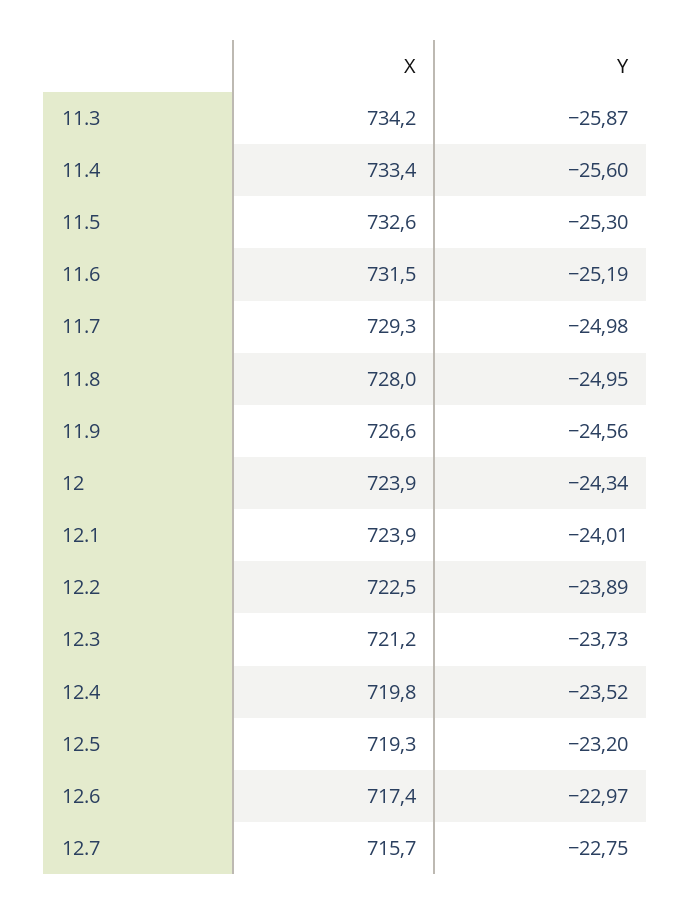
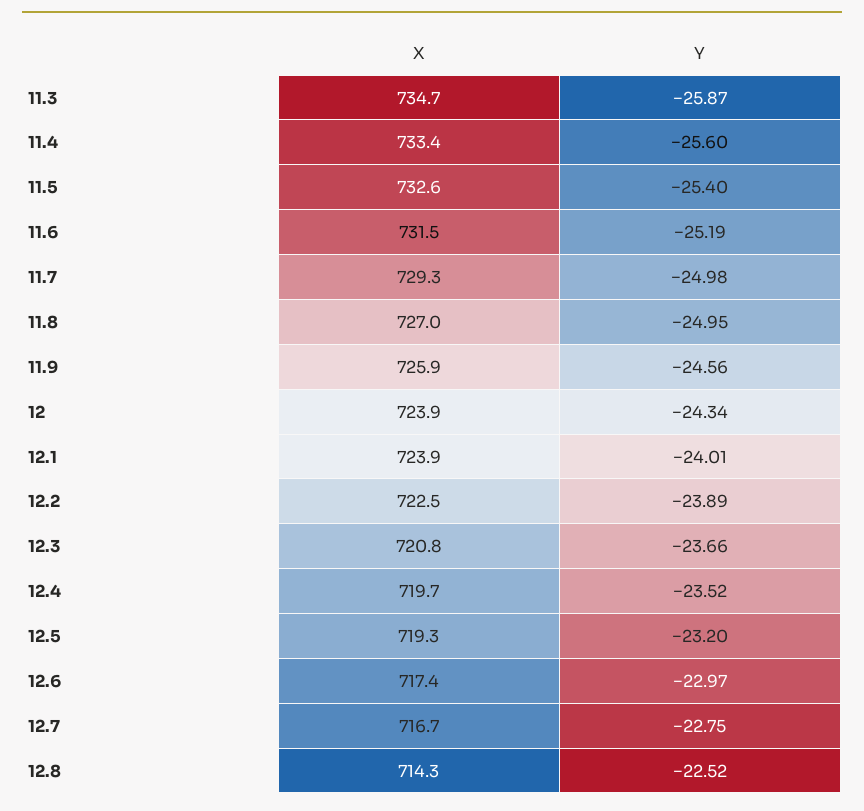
  {
    "X": {
-     "11.3": 734.2,
+     "11.3": 734.7,
      "11.4": 733.4,
      "11.5": 732.6,
      "11.6": 731.5,
      "11.7": 729.3,
-     "11.8": 728,
+     "11.8": 727,
-     "11.9": 726.6,
+     "11.9": 725.9,
      "12": 723.9,
      "12.1": 723.9,
      "12.2": 722.5,
-     "12.3": 721.2,
+     "12.3": 720.8,
-     "12.4": 719.8,
+     "12.4": 719.7,
      "12.5": 719.3,
      "12.6": 717.4,
-     "12.7": 715.7
+     "12.7": 716.7,
+     "12.8": 714.3
    },
    "Y": {
      "11.3": -25.87,
      "11.4": -25.6,
-     "11.5": -25.3,
+     "11.5": -25.4,
      "11.6": -25.19,
      "11.7": -24.98,
      "11.8": -24.95,
      "11.9": -24.56,
      "12": -24.34,
      "12.1": -24.01,
      "12.2": -23.89,
-     "12.3": -23.73,
+     "12.3": -23.66,
      "12.4": -23.52,
      "12.5": -23.2,
      "12.6": -22.97,
-     "12.7": -22.75
+     "12.7": -22.75,
+     "12.8": -22.52
    }
  }

